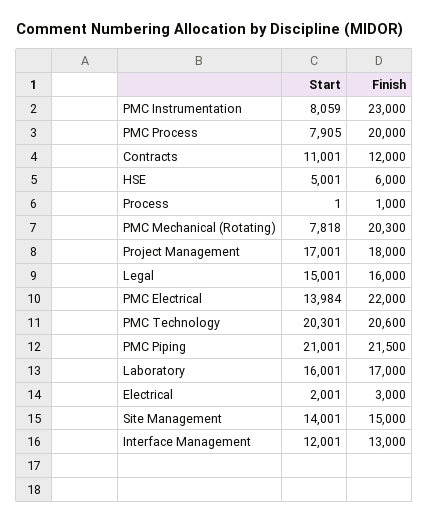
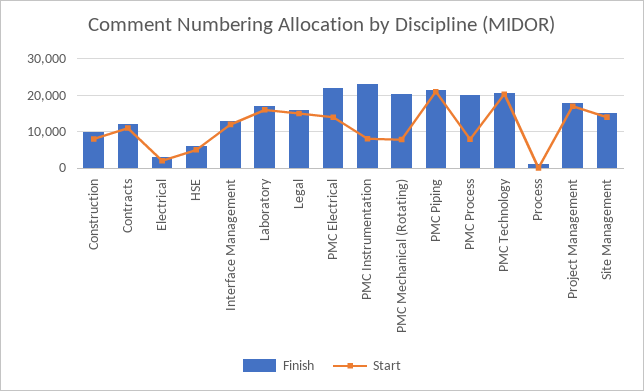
  {
    "Start": {
      "PMC Instrumentation": 8059,
      "PMC Process": 7905,
      "Contracts": 11001,
      "HSE": 5001,
      "Process": 1,
      "PMC Mechanical (Rotating)": 7818,
      "Project Management": 17001,
      "Legal": 15001,
      "PMC Electrical": 13984,
      "PMC Technology": 20301,
      "PMC Piping": 21001,
      "Laboratory": 16001,
      "Electrical": 2001,
      "Site Management": 14001,
-     "Interface Management": 12001
+     "Interface Management": 12001,
+     "Construction": 8000
    },
    "Finish": {
      "PMC Instrumentation": 23000,
      "PMC Process": 20000,
      "Contracts": 12000,
      "HSE": 6000,
      "Process": 1000,
      "PMC Mechanical (Rotating)": 20300,
      "Project Management": 18000,
      "Legal": 16000,
      "PMC Electrical": 22000,
      "PMC Technology": 20600,
      "PMC Piping": 21500,
      "Laboratory": 17000,
      "Electrical": 3000,
      "Site Management": 15000,
-     "Interface Management": 13000
+     "Interface Management": 13000,
+     "Construction": 10000
    }
  }

